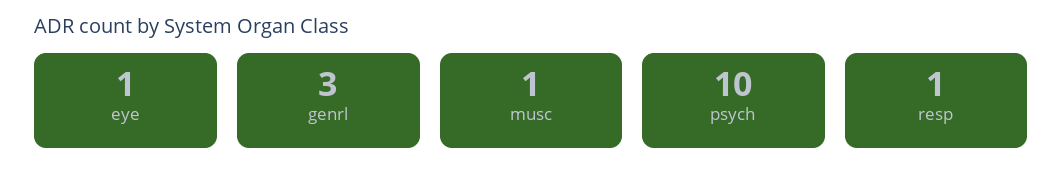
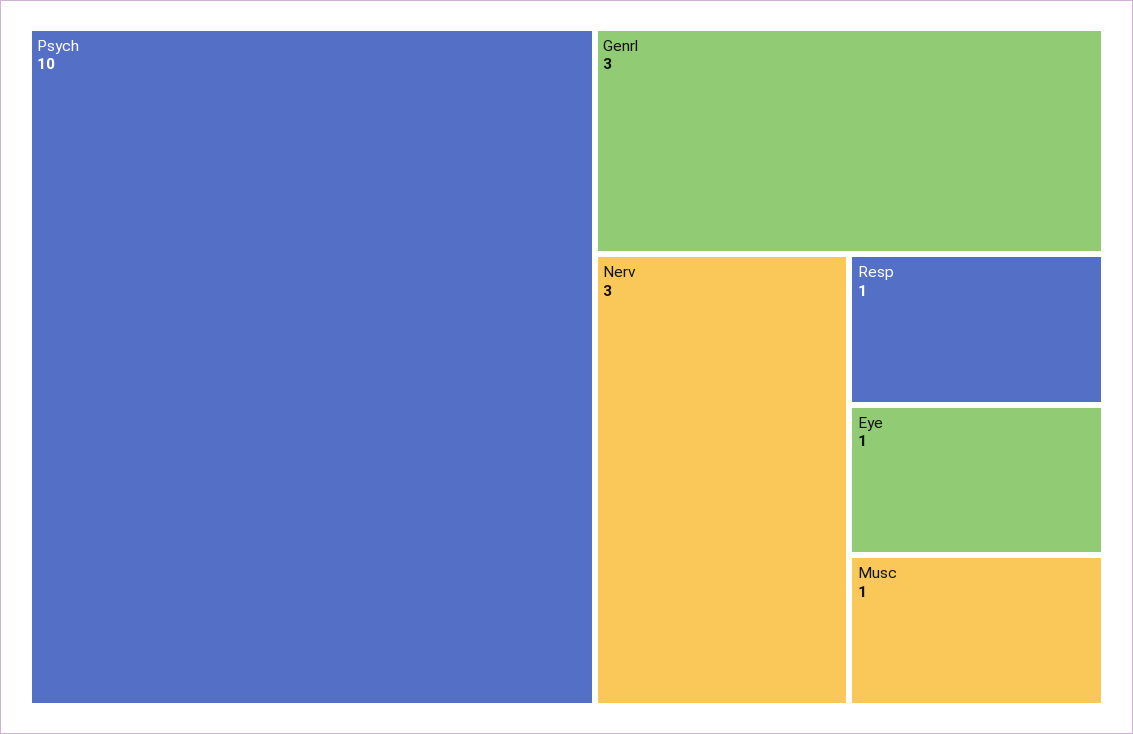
  {
    "eye": 1,
    "genrl": 3,
    "musc": 1,
    "psych": 10,
-   "resp": 1
+   "resp": 1,
+   "Nerv": 3
  }

